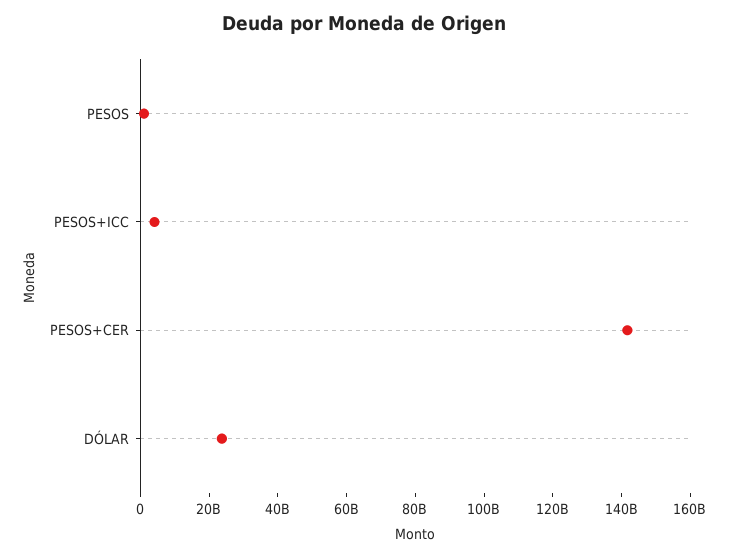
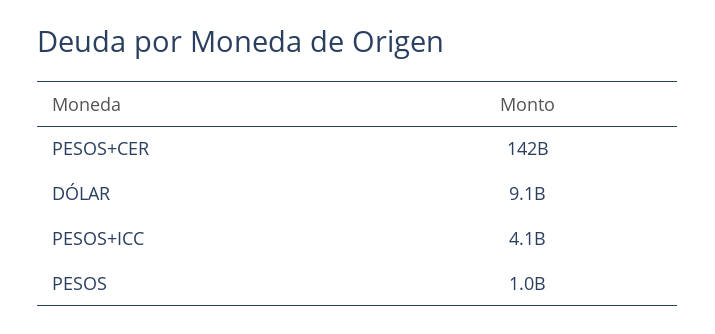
  {
    "PESOS": 1000000000,
    "PESOS+ICC": 4100000000,
    "PESOS+CER": 142000000000,
-   "DÓLAR": 25000000000
+   "DÓLAR": 9100000000
  }

